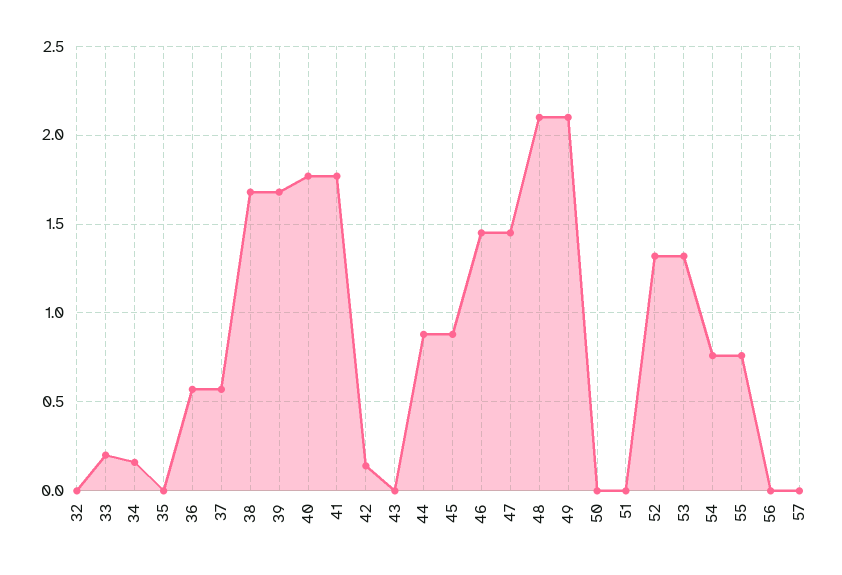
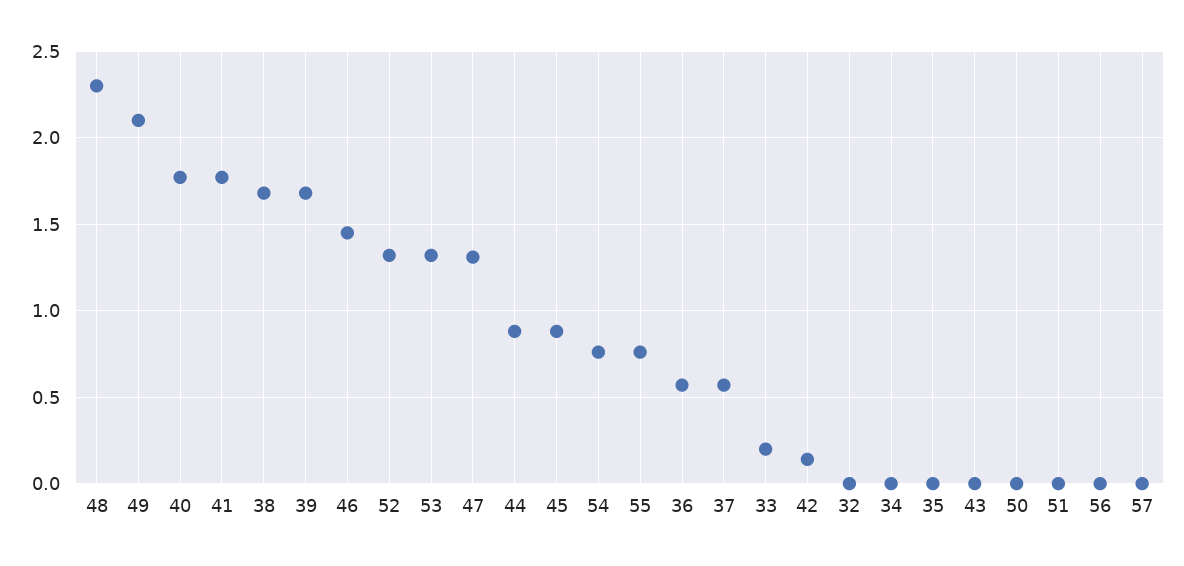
  {
    "32": 0,
    "33": 0.2,
-   "34": 0.15,
+   "34": 0,
    "35": 0,
    "36": 0.55,
    "37": 0.55,
    "38": 1.7,
    "39": 1.7,
    "40": 1.75,
    "41": 1.75,
    "42": 0.15,
    "43": 0,
    "44": 0.9,
    "45": 0.9,
    "46": 1.45,
-   "47": 1.45,
+   "47": 1.3,
-   "48": 2.1,
+   "48": 2.3,
    "49": 2.1,
    "50": 0,
    "51": 0,
    "52": 1.3,
    "53": 1.3,
    "54": 0.75,
    "55": 0.75,
    "56": 0,
    "57": 0
  }

